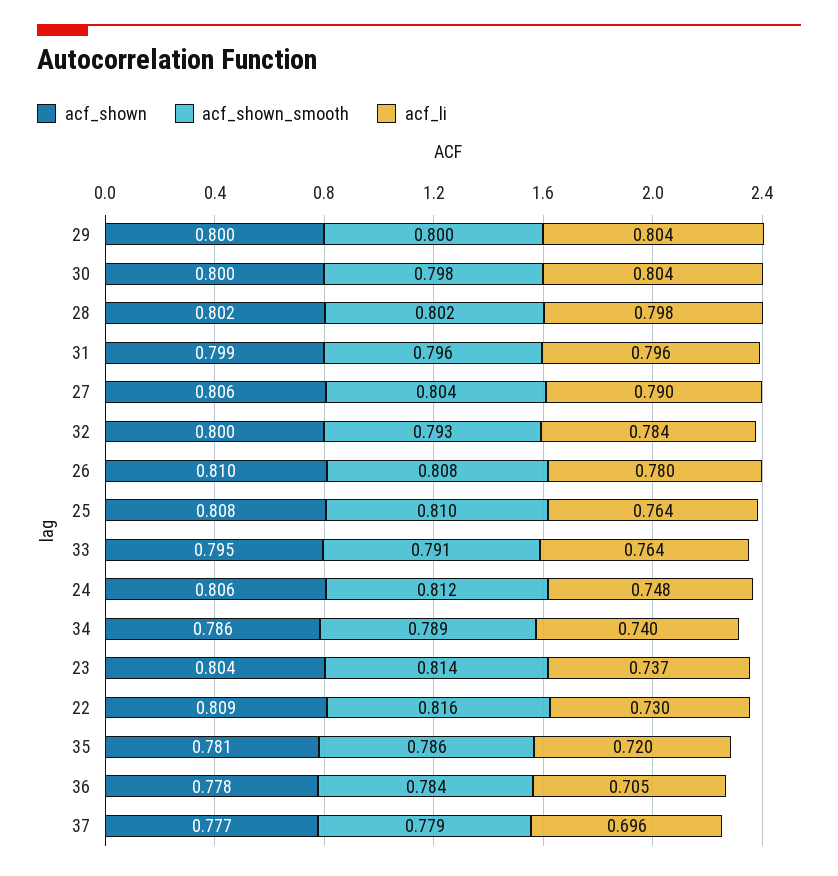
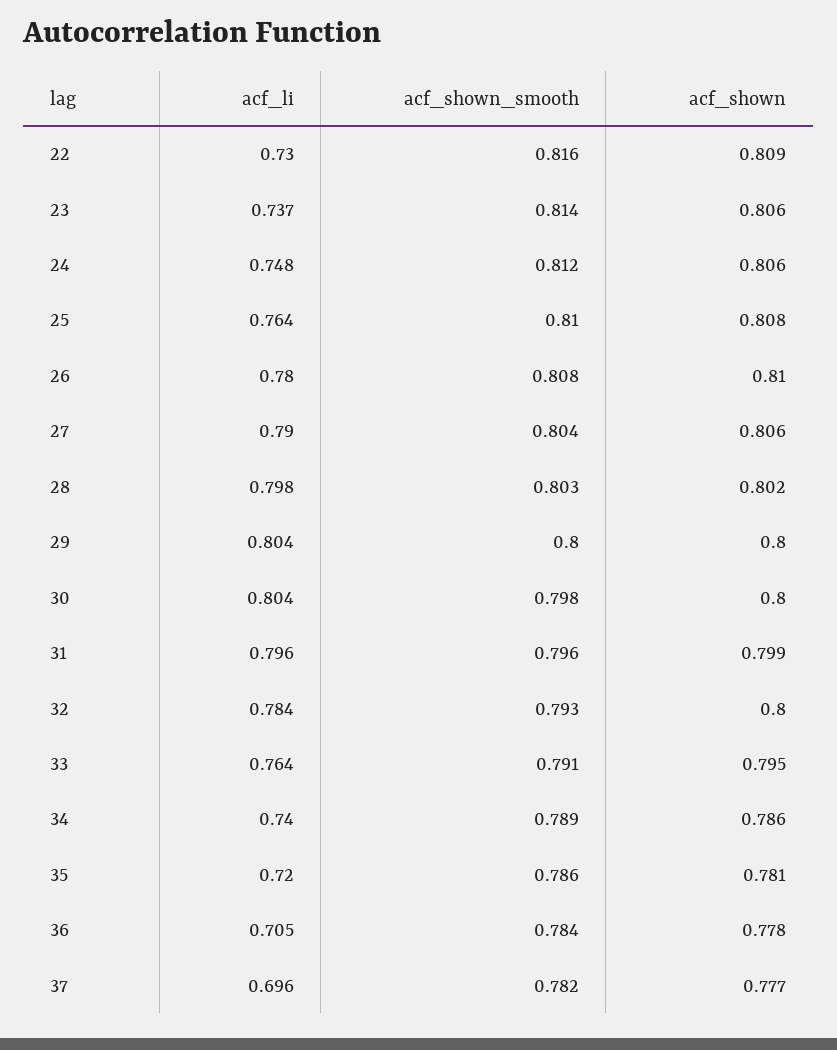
  {
    "acf_shown": {
      "29": 0.8,
      "30": 0.8,
      "28": 0.802,
      "31": 0.799,
      "27": 0.806,
      "32": 0.8,
      "26": 0.81,
      "25": 0.808,
      "33": 0.795,
      "24": 0.806,
      "34": 0.786,
-     "23": 0.804,
+     "23": 0.806,
      "22": 0.809,
      "35": 0.781,
      "36": 0.778,
      "37": 0.777
    },
    "acf_shown_smooth": {
      "29": 0.8,
      "30": 0.798,
-     "28": 0.802,
+     "28": 0.803,
      "31": 0.796,
      "27": 0.804,
      "32": 0.793,
      "26": 0.808,
      "25": 0.81,
      "33": 0.791,
      "24": 0.812,
      "34": 0.789,
      "23": 0.814,
      "22": 0.816,
      "35": 0.786,
      "36": 0.784,
-     "37": 0.779
+     "37": 0.782
    },
    "acf_li": {
      "29": 0.804,
      "30": 0.804,
      "28": 0.798,
      "31": 0.796,
      "27": 0.79,
      "32": 0.784,
      "26": 0.78,
      "25": 0.764,
      "33": 0.764,
      "24": 0.748,
      "34": 0.74,
      "23": 0.737,
      "22": 0.73,
      "35": 0.72,
      "36": 0.705,
      "37": 0.696
    }
  }

